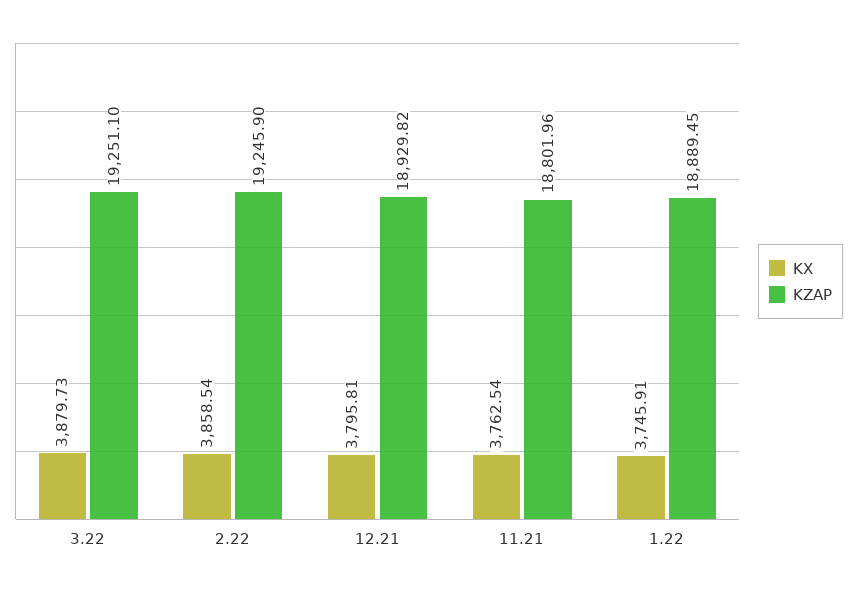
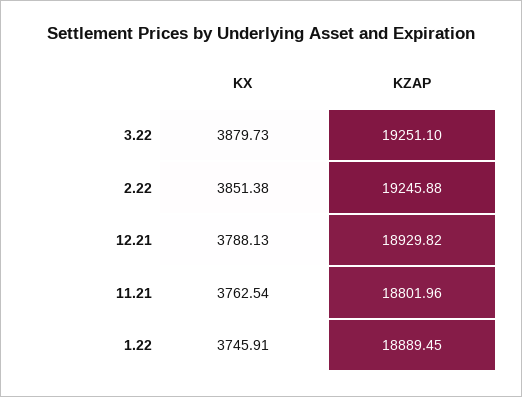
  {
    "KX": {
      "3.22": 3879.73,
-     "2.22": 3858.54,
+     "2.22": 3851.38,
-     "12.21": 3795.81,
+     "12.21": 3788.13,
      "11.21": 3762.54,
      "1.22": 3745.91
    },
    "KZAP": {
      "3.22": 19251.1,
-     "2.22": 19245.9,
+     "2.22": 19245.88,
      "12.21": 18929.82,
      "11.21": 18801.96,
      "1.22": 18889.45
    }
  }

